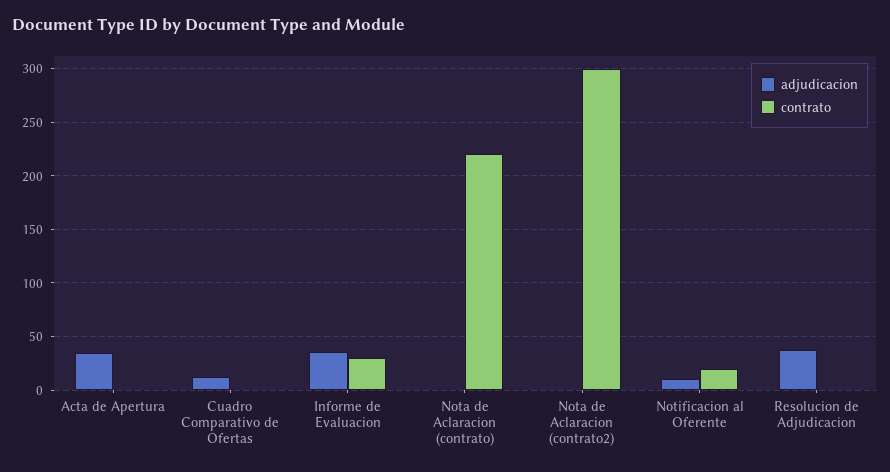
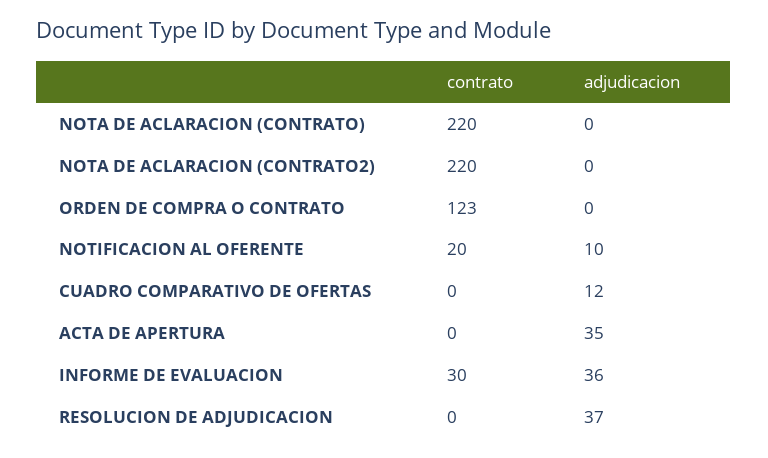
  {
    "adjudicacion": {
      "Acta de Apertura": 35,
      "Cuadro Comparativo de Ofertas": 12,
      "Informe de Evaluacion": 36,
      "Nota de Aclaracion (contrato)": 0,
      "Nota de Aclaracion (contrato2)": 0,
      "Notificacion al Oferente": 10,
-     "Resolucion de Adjudicacion": 37
+     "Resolucion de Adjudicacion": 37,
+     "ORDEN DE COMPRA O CONTRATO": 0
    },
    "contrato": {
      "Acta de Apertura": 0,
      "Cuadro Comparativo de Ofertas": 0,
      "Informe de Evaluacion": 30,
      "Nota de Aclaracion (contrato)": 220,
-     "Nota de Aclaracion (contrato2)": 300,
+     "Nota de Aclaracion (contrato2)": 220,
      "Notificacion al Oferente": 20,
-     "Resolucion de Adjudicacion": 0
+     "Resolucion de Adjudicacion": 0,
+     "ORDEN DE COMPRA O CONTRATO": 123
    }
  }

